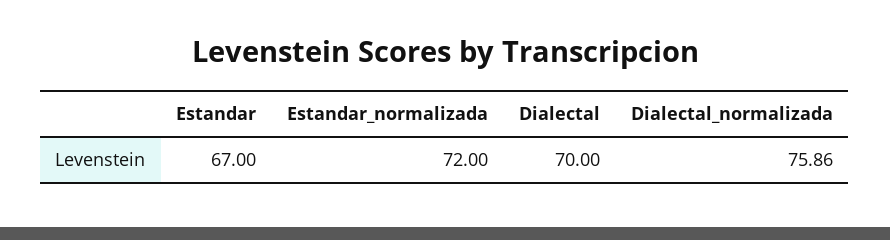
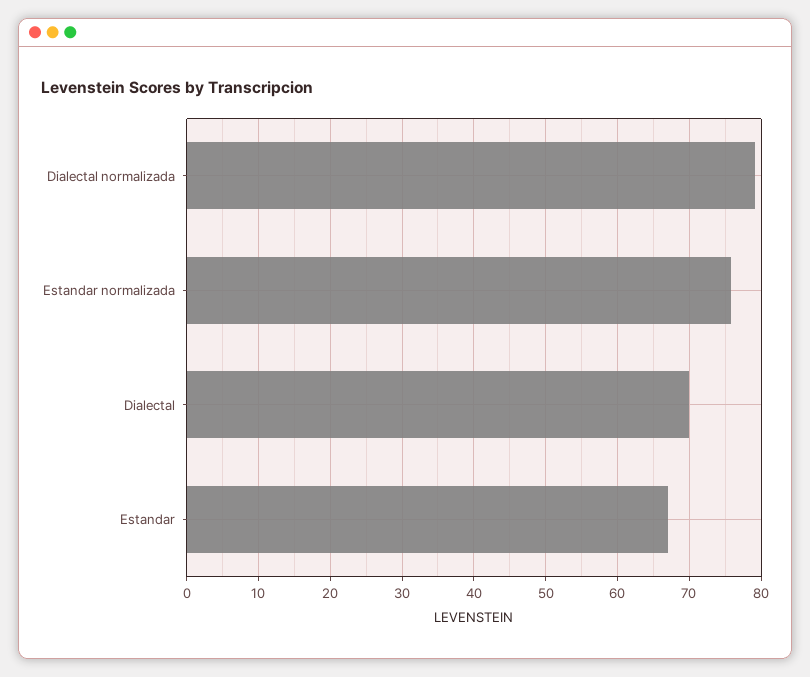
  {
    "Estandar": 67,
-   "Estandar_normalizada": 72,
+   "Estandar_normalizada": 76,
    "Dialectal": 70,
-   "Dialectal_normalizada": 75.86
+   "Dialectal_normalizada": 79
  }

